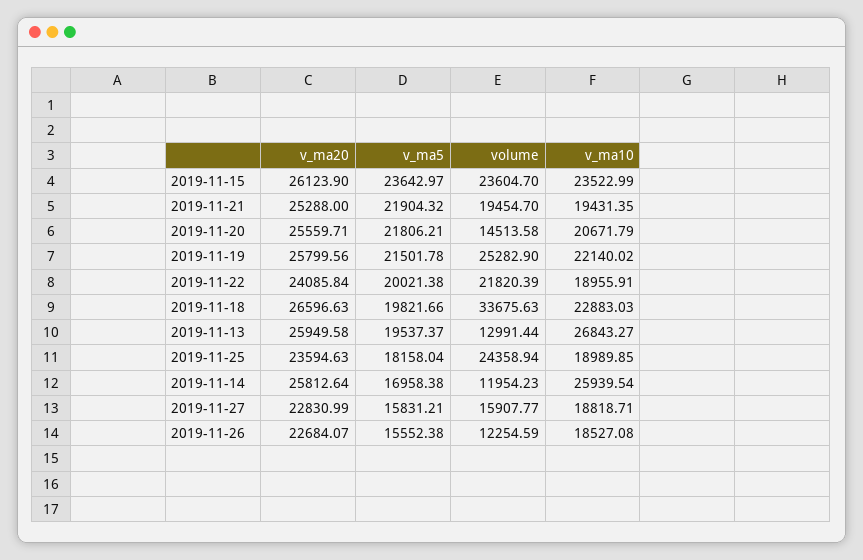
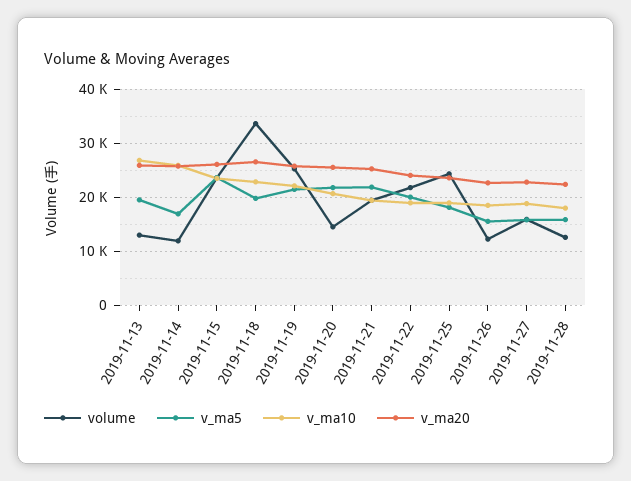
  {
    "v_ma20": {
      "2019-11-15": 26123.9,
      "2019-11-21": 25288,
      "2019-11-20": 25559.71,
      "2019-11-19": 25799.56,
      "2019-11-22": 24085.84,
      "2019-11-18": 26596.63,
      "2019-11-13": 25949.58,
      "2019-11-25": 23594.63,
      "2019-11-14": 25812.64,
      "2019-11-27": 22830.99,
-     "2019-11-26": 22684.07
+     "2019-11-26": 22684.07,
+     "2019-11-28": 22000
    },
    "v_ma5": {
      "2019-11-15": 23642.97,
      "2019-11-21": 21904.32,
      "2019-11-20": 21806.21,
      "2019-11-19": 21501.78,
      "2019-11-22": 20021.38,
      "2019-11-18": 19821.66,
      "2019-11-13": 19537.37,
      "2019-11-25": 18158.04,
      "2019-11-14": 16958.38,
      "2019-11-27": 15831.21,
-     "2019-11-26": 15552.38
+     "2019-11-26": 15552.38,
+     "2019-11-28": 16000
    },
    "volume": {
      "2019-11-15": 23604.7,
      "2019-11-21": 19454.7,
      "2019-11-20": 14513.58,
      "2019-11-19": 25282.9,
      "2019-11-22": 21820.39,
      "2019-11-18": 33675.63,
      "2019-11-13": 12991.44,
      "2019-11-25": 24358.94,
      "2019-11-14": 11954.23,
      "2019-11-27": 15907.77,
-     "2019-11-26": 12254.59
+     "2019-11-26": 12254.59,
+     "2019-11-28": 12000
    },
    "v_ma10": {
      "2019-11-15": 23522.99,
      "2019-11-21": 19431.35,
      "2019-11-20": 20671.79,
      "2019-11-19": 22140.02,
      "2019-11-22": 18955.91,
      "2019-11-18": 22883.03,
      "2019-11-13": 26843.27,
      "2019-11-25": 18989.85,
      "2019-11-14": 25939.54,
      "2019-11-27": 18818.71,
-     "2019-11-26": 18527.08
+     "2019-11-26": 18527.08,
+     "2019-11-28": 18000
    }
  }

